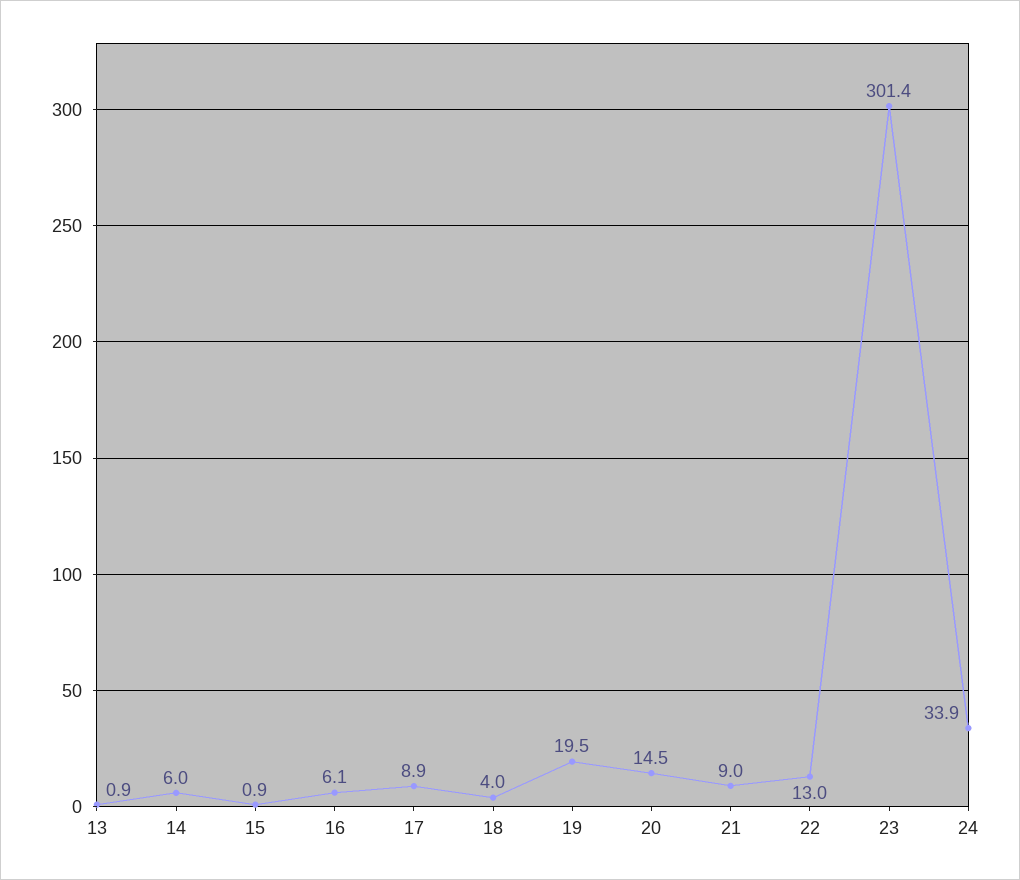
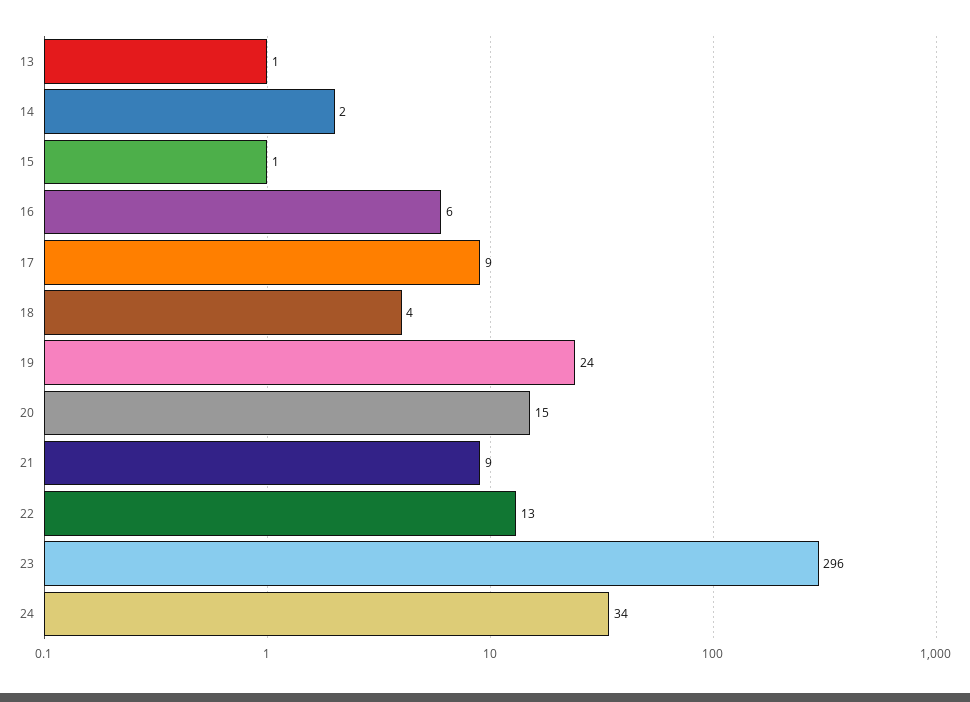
  {
    "13": 0.9,
-   "14": 6,
+   "14": 2,
    "15": 0.9,
    "16": 6.1,
    "17": 8.9,
    "18": 4,
-   "19": 19.5,
+   "19": 24,
    "20": 14.5,
    "21": 9,
    "22": 13,
-   "23": 301.4,
+   "23": 296,
    "24": 33.9
  }

